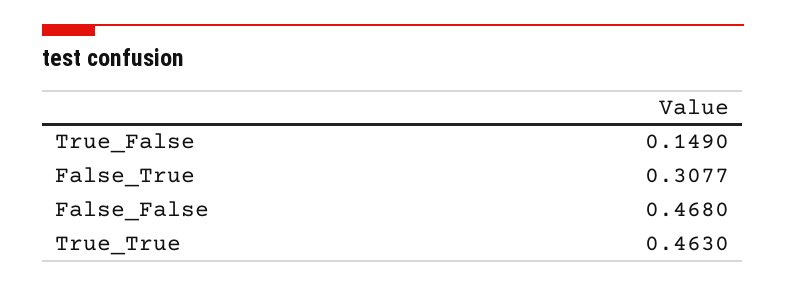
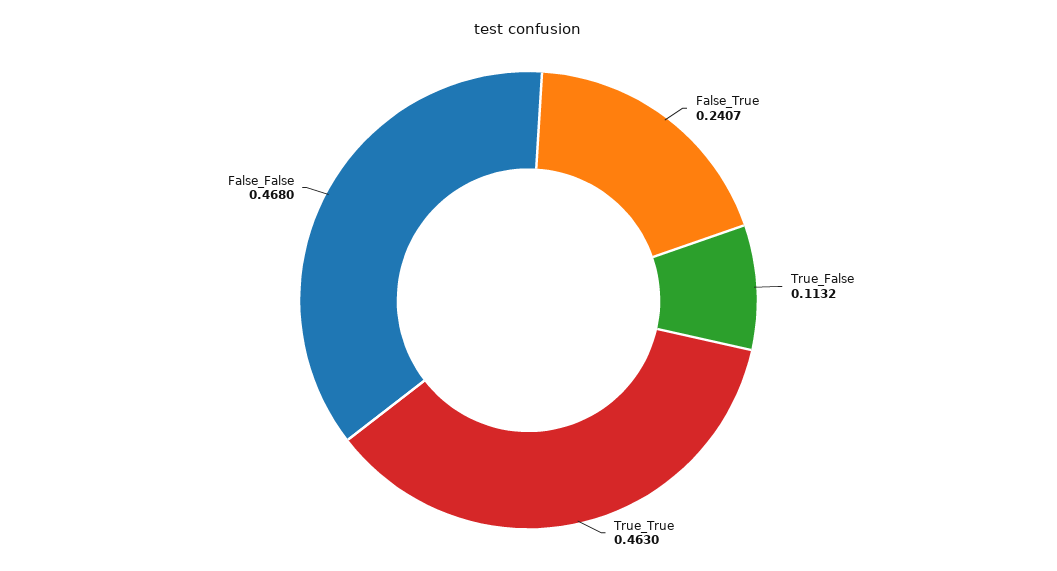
  {
-   "True_False": 0.149,
+   "True_False": 0.1132,
-   "False_True": 0.3077,
+   "False_True": 0.2407,
    "False_False": 0.468,
    "True_True": 0.463
  }

